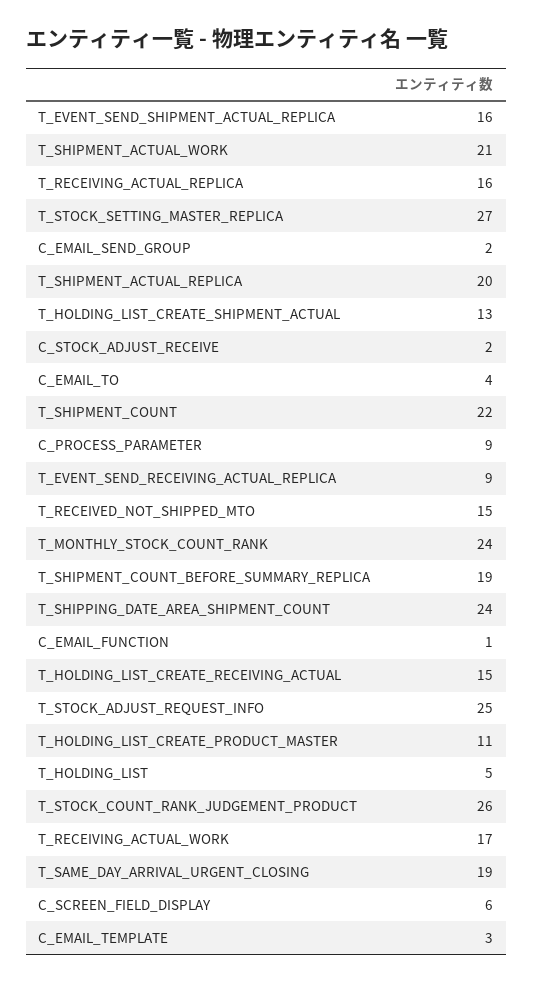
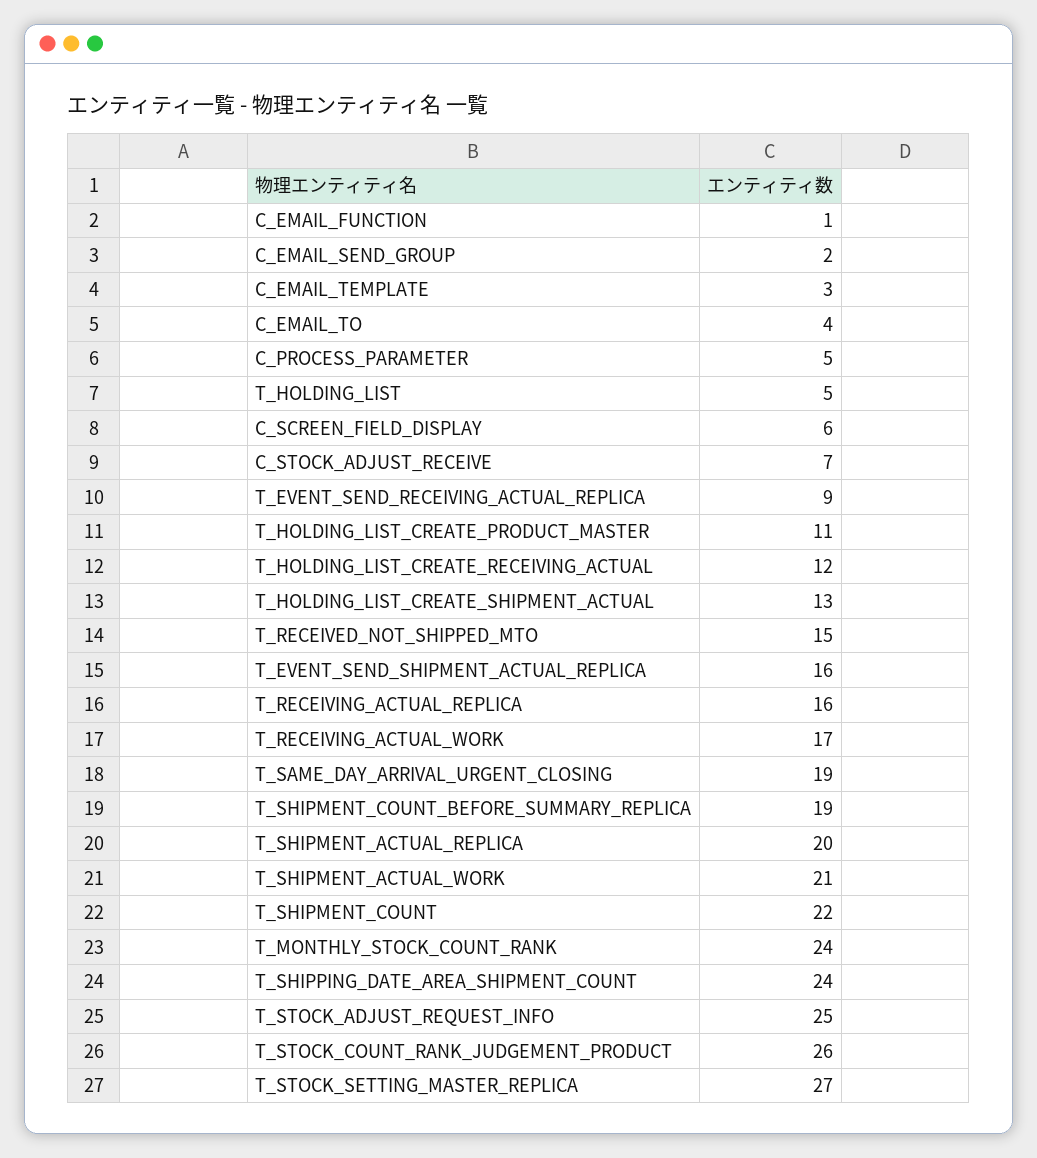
  {
    "T_EVENT_SEND_SHIPMENT_ACTUAL_REPLICA": 16,
    "T_SHIPMENT_ACTUAL_WORK": 21,
    "T_RECEIVING_ACTUAL_REPLICA": 16,
    "T_STOCK_SETTING_MASTER_REPLICA": 27,
    "C_EMAIL_SEND_GROUP": 2,
    "T_SHIPMENT_ACTUAL_REPLICA": 20,
    "T_HOLDING_LIST_CREATE_SHIPMENT_ACTUAL": 13,
-   "C_STOCK_ADJUST_RECEIVE": 2,
+   "C_STOCK_ADJUST_RECEIVE": 7,
    "C_EMAIL_TO": 4,
    "T_SHIPMENT_COUNT": 22,
-   "C_PROCESS_PARAMETER": 9,
+   "C_PROCESS_PARAMETER": 5,
    "T_EVENT_SEND_RECEIVING_ACTUAL_REPLICA": 9,
    "T_RECEIVED_NOT_SHIPPED_MTO": 15,
    "T_MONTHLY_STOCK_COUNT_RANK": 24,
    "T_SHIPMENT_COUNT_BEFORE_SUMMARY_REPLICA": 19,
    "T_SHIPPING_DATE_AREA_SHIPMENT_COUNT": 24,
    "C_EMAIL_FUNCTION": 1,
-   "T_HOLDING_LIST_CREATE_RECEIVING_ACTUAL": 15,
+   "T_HOLDING_LIST_CREATE_RECEIVING_ACTUAL": 12,
    "T_STOCK_ADJUST_REQUEST_INFO": 25,
    "T_HOLDING_LIST_CREATE_PRODUCT_MASTER": 11,
    "T_HOLDING_LIST": 5,
    "T_STOCK_COUNT_RANK_JUDGEMENT_PRODUCT": 26,
    "T_RECEIVING_ACTUAL_WORK": 17,
    "T_SAME_DAY_ARRIVAL_URGENT_CLOSING": 19,
    "C_SCREEN_FIELD_DISPLAY": 6,
    "C_EMAIL_TEMPLATE": 3
  }

